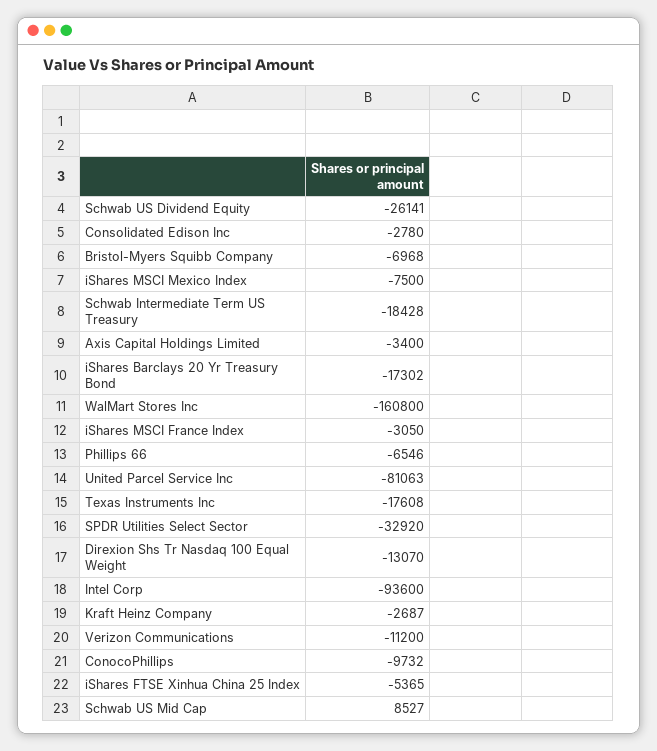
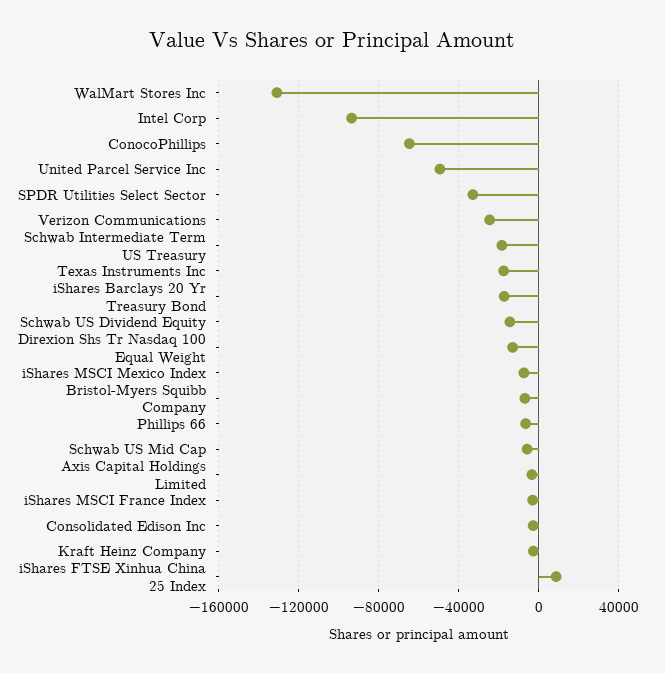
  {
-   "Schwab US Dividend Equity": -26141,
+   "Schwab US Dividend Equity": -15000,
    "Consolidated Edison Inc": -2780,
    "Bristol-Myers Squibb Company": -6968,
    "iShares MSCI Mexico Index": -7500,
    "Schwab Intermediate Term US Treasury": -18428,
    "Axis Capital Holdings Limited": -3400,
    "iShares Barclays 20 Yr Treasury Bond": -17302,
-   "WalMart Stores Inc": -160800,
+   "WalMart Stores Inc": -130000,
    "iShares MSCI France Index": -3050,
    "Phillips 66": -6546,
-   "United Parcel Service Inc": -81063,
+   "United Parcel Service Inc": -50000,
    "Texas Instruments Inc": -17608,
    "SPDR Utilities Select Sector": -32920,
    "Direxion Shs Tr Nasdaq 100 Equal Weight": -13070,
    "Intel Corp": -93600,
    "Kraft Heinz Company": -2687,
-   "Verizon Communications": -11200,
+   "Verizon Communications": -25000,
-   "ConocoPhillips": -9732,
+   "ConocoPhillips": -65000,
-   "iShares FTSE Xinhua China 25 Index": -5365,
+   "iShares FTSE Xinhua China 25 Index": 10000,
-   "Schwab US Mid Cap": 8527
+   "Schwab US Mid Cap": -5000
  }

